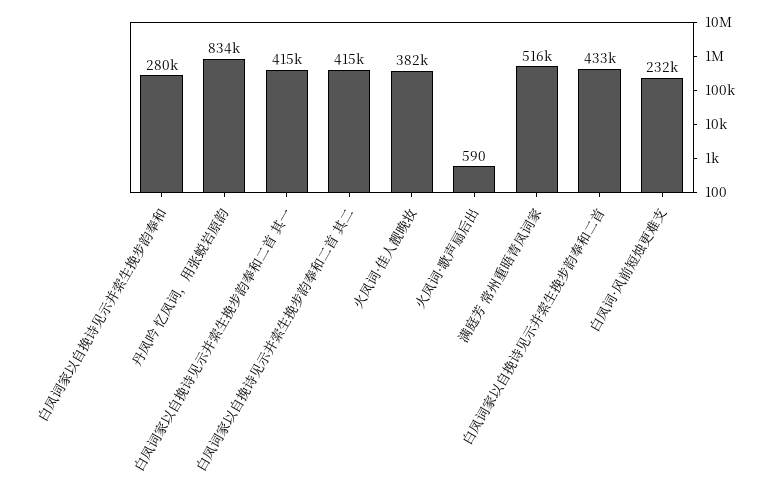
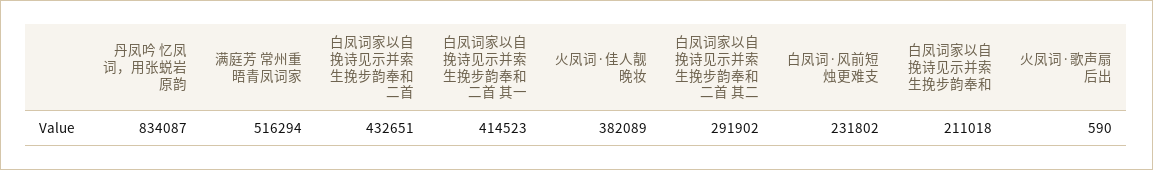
  {
-   "白凤词家以自挽诗见示并索生挽步韵奉和": 280000,
+   "白凤词家以自挽诗见示并索生挽步韵奉和": 211018,
    "丹凤吟 忆凤词，用张蜕岩原韵": 834087,
    "白凤词家以自挽诗见示并索生挽步韵奉和二首 其一": 414523,
-   "白凤词家以自挽诗见示并索生挽步韵奉和二首 其二": 415000,
+   "白凤词家以自挽诗见示并索生挽步韵奉和二首 其二": 291902,
    "火凤词·佳人靓晚妆": 382089,
    "火凤词·歌声扇后出": 590,
    "满庭芳 常州重晤青凤词家": 516294,
    "白凤词家以自挽诗见示并索生挽步韵奉和二首": 432651,
    "白凤词·风前短烛更难支": 231802
  }

